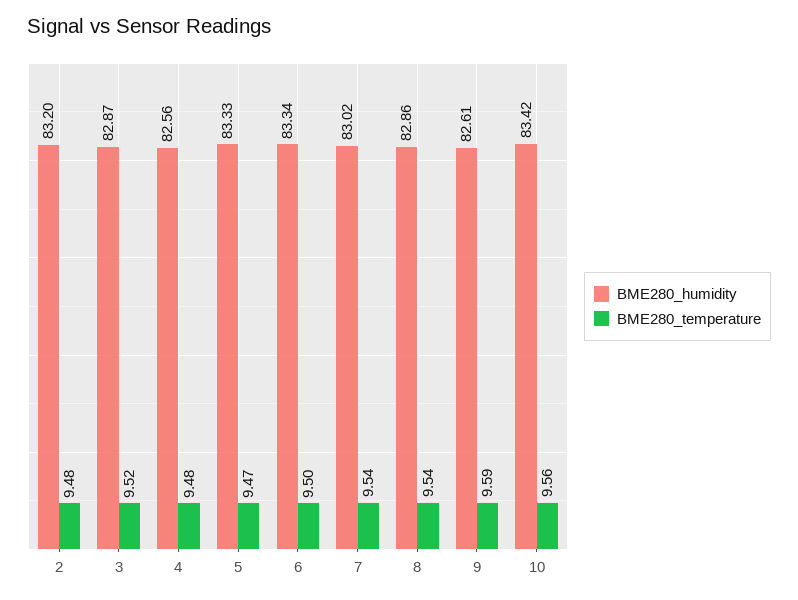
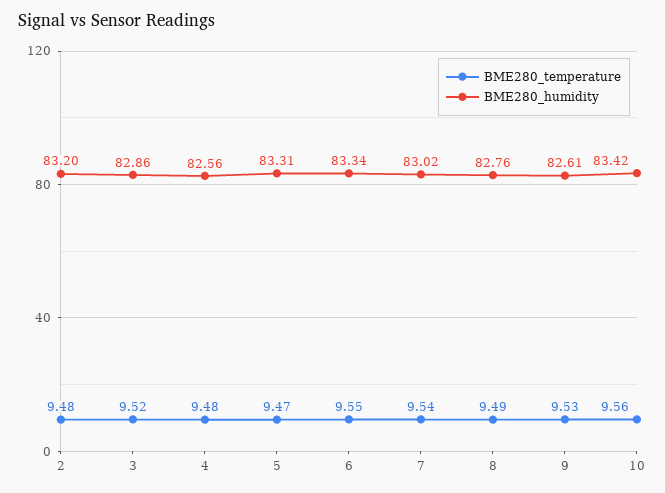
  {
    "BME280_humidity": {
      "2": 83.2,
-     "3": 82.87,
+     "3": 82.86,
      "4": 82.56,
-     "5": 83.33,
+     "5": 83.31,
      "6": 83.34,
      "7": 83.02,
-     "8": 82.86,
+     "8": 82.76,
      "9": 82.61,
      "10": 83.42
    },
    "BME280_temperature": {
      "2": 9.48,
      "3": 9.52,
      "4": 9.48,
      "5": 9.47,
-     "6": 9.5,
+     "6": 9.55,
      "7": 9.54,
-     "8": 9.54,
+     "8": 9.49,
-     "9": 9.59,
+     "9": 9.53,
      "10": 9.56
    }
  }

